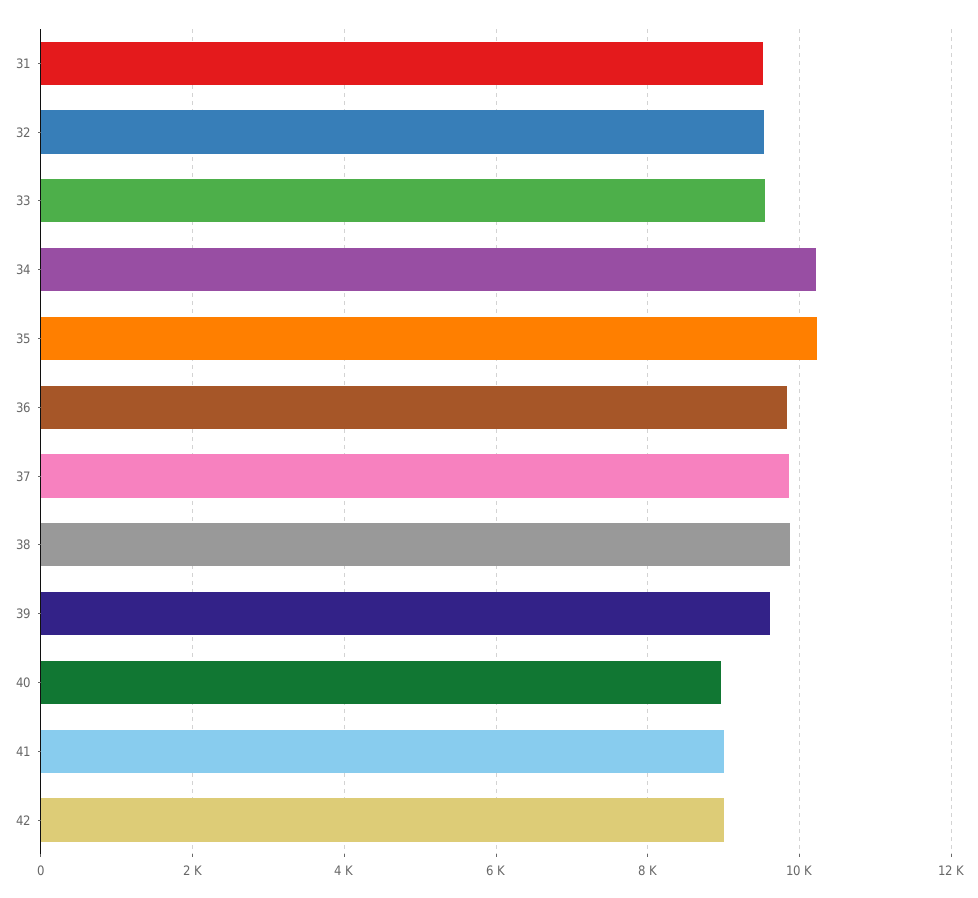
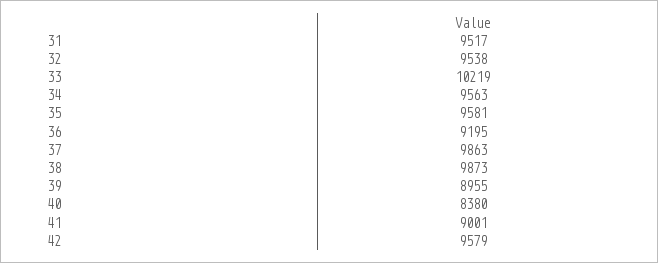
  {
    "31": 9517,
    "32": 9538,
-   "33": 9600,
+   "33": 10219,
-   "34": 10200,
+   "34": 9563,
-   "35": 10200,
+   "35": 9581,
-   "36": 9800,
+   "36": 9195,
    "37": 9863,
    "38": 9873,
-   "39": 9600,
+   "39": 8955,
-   "40": 9000,
+   "40": 8380,
    "41": 9001,
-   "42": 9000
+   "42": 9579
  }

